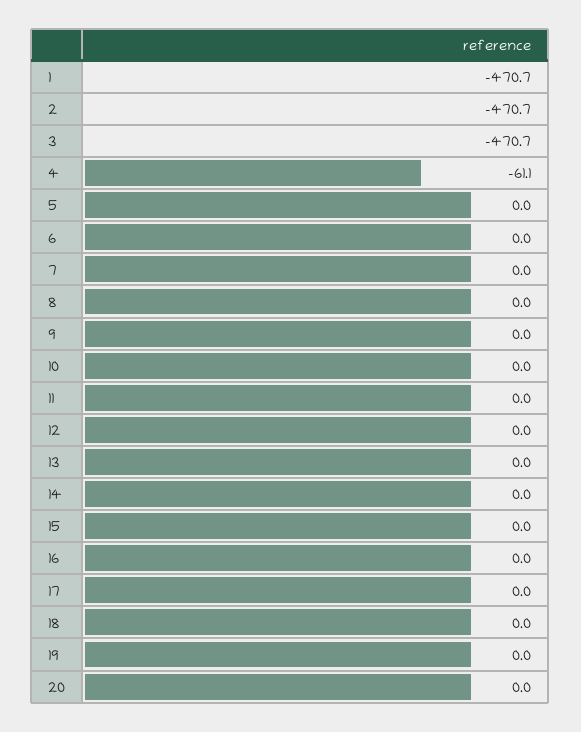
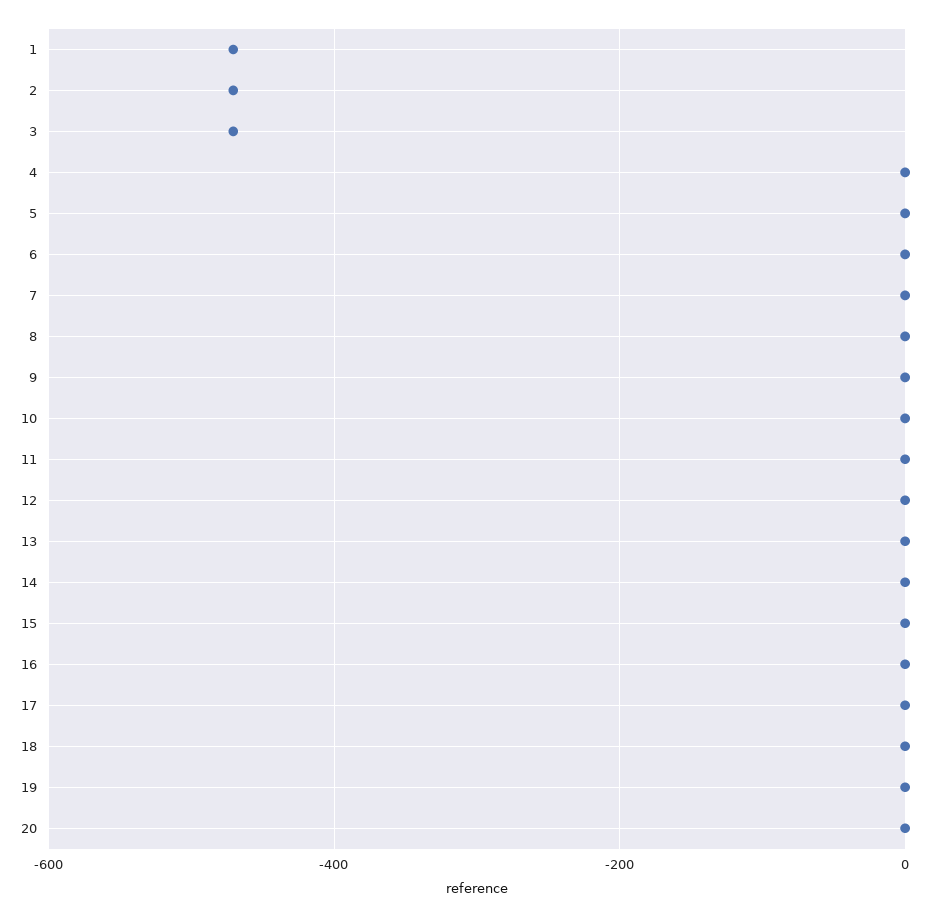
  {
    "1": -470.7,
    "2": -470.7,
    "3": -470.7,
-   "4": -61.1,
+   "4": 0,
    "5": 0,
    "6": 0,
    "7": 0,
    "8": 0,
    "9": 0,
    "10": 0,
    "11": 0,
    "12": 0,
    "13": 0,
    "14": 0,
    "15": 0,
    "16": 0,
    "17": 0,
    "18": 0,
    "19": 0,
    "20": 0
  }

